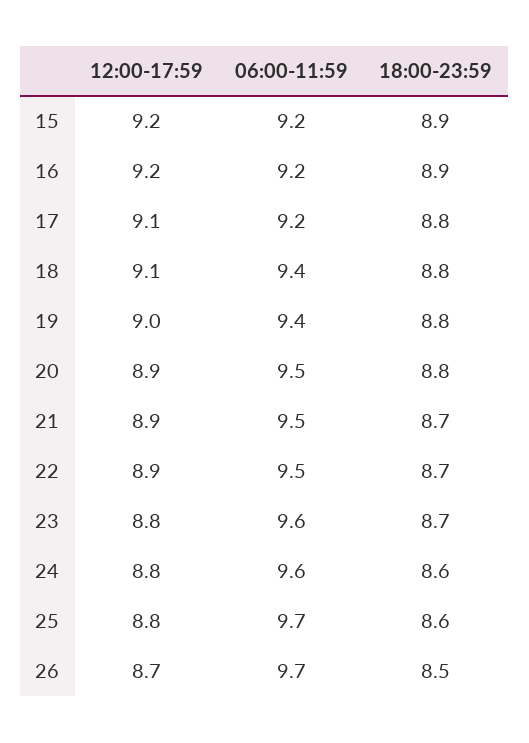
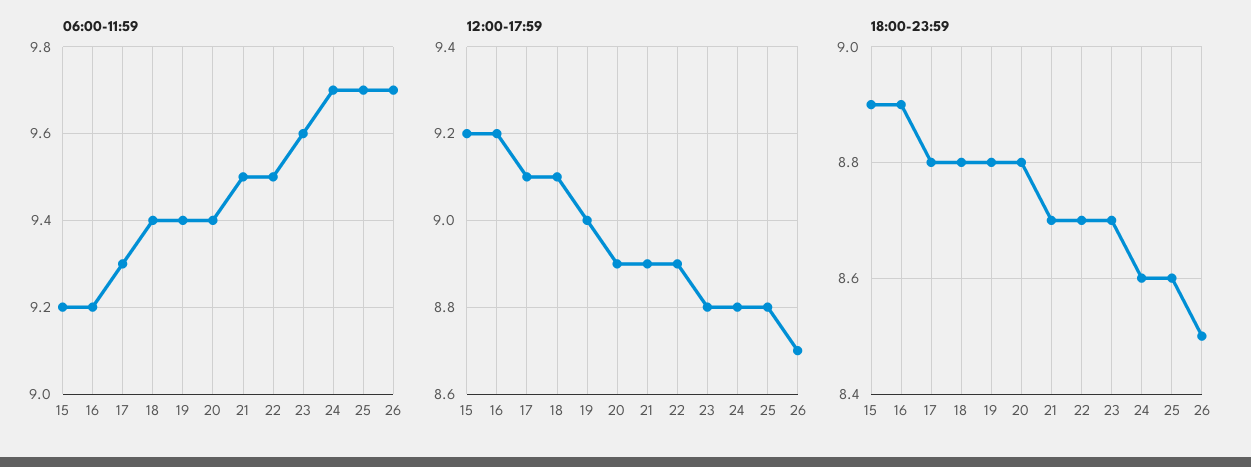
  {
    "12:00-17:59": {
      "15": 9.2,
      "16": 9.2,
      "17": 9.1,
      "18": 9.1,
      "19": 9,
      "20": 8.9,
      "21": 8.9,
      "22": 8.9,
      "23": 8.8,
      "24": 8.8,
      "25": 8.8,
      "26": 8.7
    },
    "06:00-11:59": {
      "15": 9.2,
      "16": 9.2,
-     "17": 9.2,
+     "17": 9.3,
      "18": 9.4,
      "19": 9.4,
-     "20": 9.5,
+     "20": 9.4,
      "21": 9.5,
      "22": 9.5,
      "23": 9.6,
-     "24": 9.6,
+     "24": 9.7,
      "25": 9.7,
      "26": 9.7
    },
    "18:00-23:59": {
      "15": 8.9,
      "16": 8.9,
      "17": 8.8,
      "18": 8.8,
      "19": 8.8,
      "20": 8.8,
      "21": 8.7,
      "22": 8.7,
      "23": 8.7,
      "24": 8.6,
      "25": 8.6,
      "26": 8.5
    }
  }

